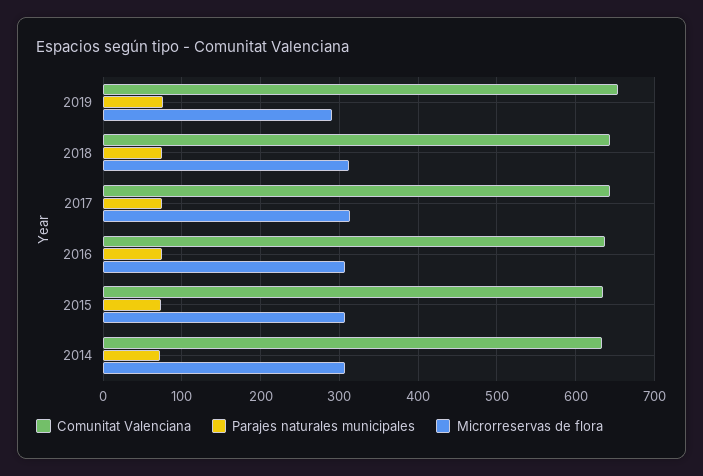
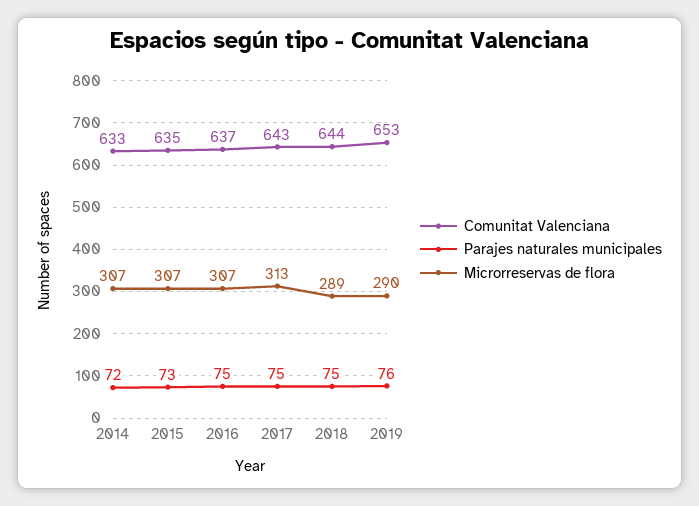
  {
    "Comunitat Valenciana": {
      "2019": 653,
      "2018": 644,
      "2017": 643,
      "2016": 637,
      "2015": 635,
      "2014": 633
    },
    "Parajes naturales municipales": {
      "2019": 76,
      "2018": 75,
      "2017": 75,
      "2016": 75,
      "2015": 73,
      "2014": 72
    },
    "Microrreservas de flora": {
      "2019": 290,
-     "2018": 310,
+     "2018": 289,
      "2017": 313,
      "2016": 307,
      "2015": 307,
      "2014": 307
    }
  }

